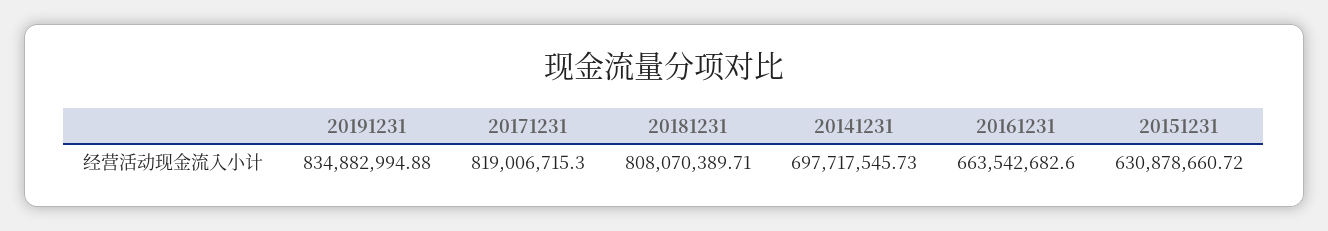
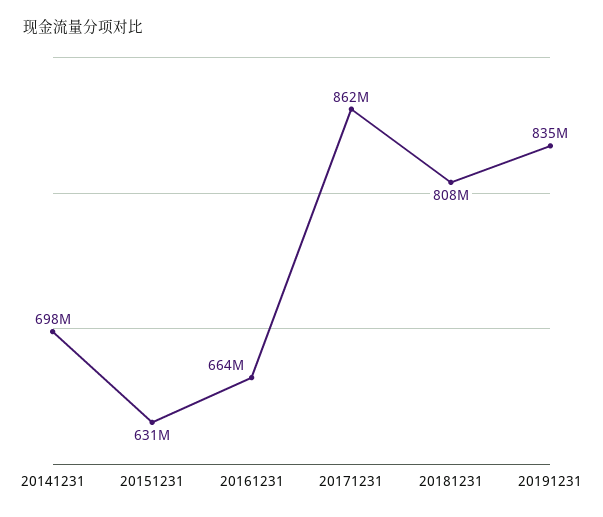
  {
    "20191231": 834882994.88,
-   "20171231": 819006715.3,
+   "20171231": 862000000,
    "20181231": 808070389.71,
    "20141231": 697717545.73,
    "20161231": 663542682.6,
    "20151231": 630878660.72
  }

